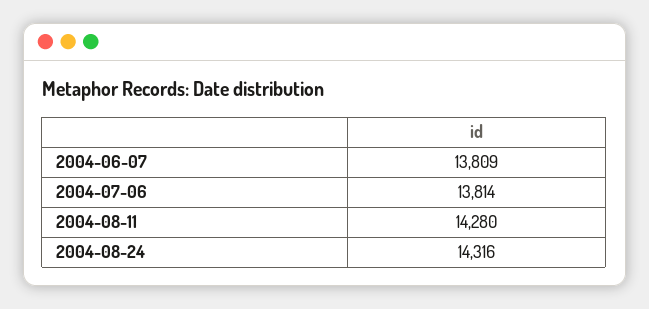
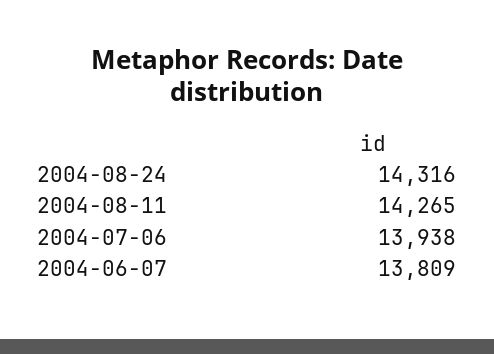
  {
    "2004-06-07": 13809,
-   "2004-07-06": 13814,
+   "2004-07-06": 13938,
-   "2004-08-11": 14280,
+   "2004-08-11": 14265,
    "2004-08-24": 14316
  }

